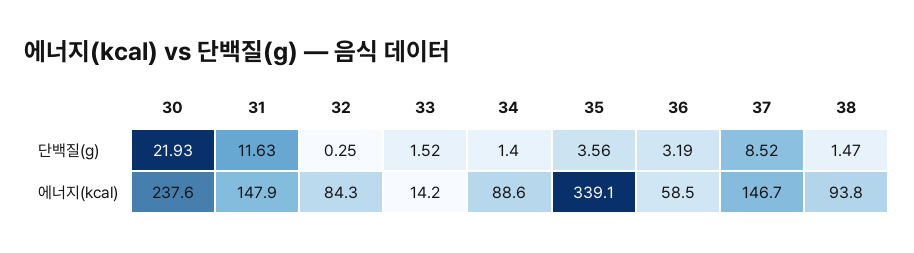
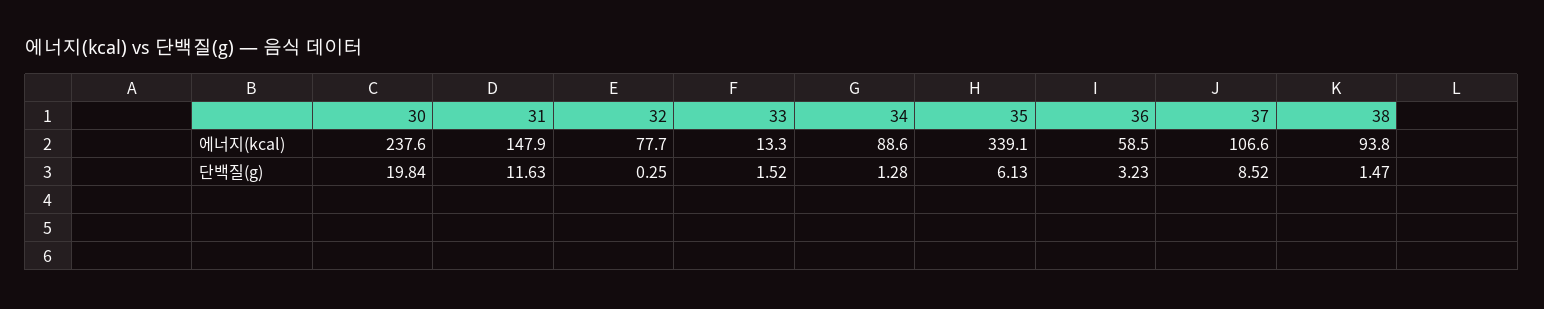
  {
    "30": {
-     "단백질(g)": 21.93,
+     "단백질(g)": 19.84,
      "에너지(kcal)": 237.6
    },
    "31": {
      "단백질(g)": 11.63,
      "에너지(kcal)": 147.9
    },
    "32": {
      "단백질(g)": 0.25,
-     "에너지(kcal)": 84.3
+     "에너지(kcal)": 77.7
    },
    "33": {
      "단백질(g)": 1.52,
-     "에너지(kcal)": 14.2
+     "에너지(kcal)": 13.3
    },
    "34": {
-     "단백질(g)": 1.4,
+     "단백질(g)": 1.28,
      "에너지(kcal)": 88.6
    },
    "35": {
-     "단백질(g)": 3.56,
+     "단백질(g)": 6.13,
      "에너지(kcal)": 339.1
    },
    "36": {
-     "단백질(g)": 3.19,
+     "단백질(g)": 3.23,
      "에너지(kcal)": 58.5
    },
    "37": {
      "단백질(g)": 8.52,
-     "에너지(kcal)": 146.7
+     "에너지(kcal)": 106.6
    },
    "38": {
      "단백질(g)": 1.47,
      "에너지(kcal)": 93.8
    }
  }

